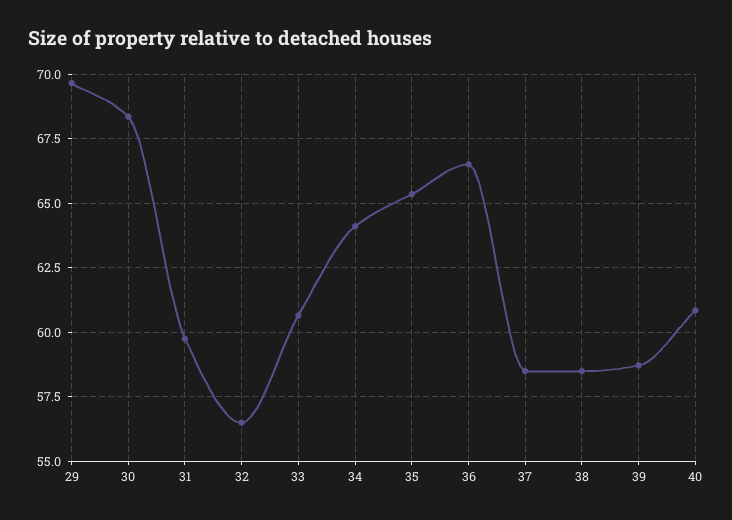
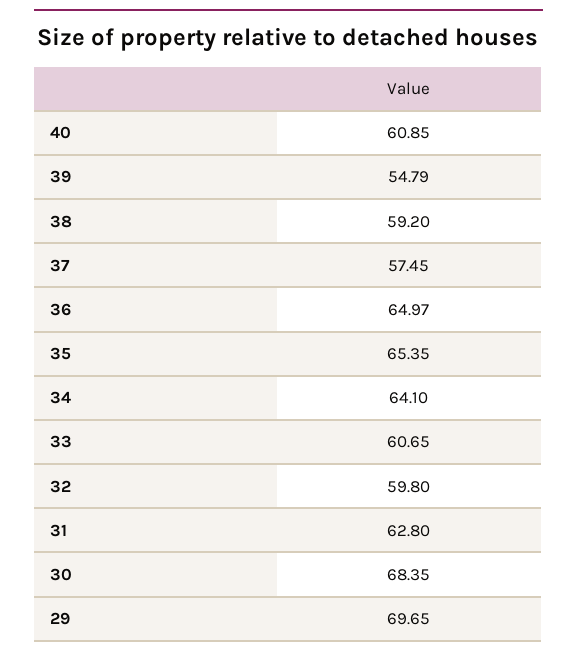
  {
    "29": 69.65,
    "30": 68.35,
-   "31": 59.75,
+   "31": 62.8,
-   "32": 56.5,
+   "32": 59.8,
    "33": 60.65,
    "34": 64.1,
    "35": 65.35,
-   "36": 66.5,
+   "36": 64.97,
-   "37": 58.5,
+   "37": 57.45,
-   "38": 58.5,
+   "38": 59.2,
-   "39": 58.75,
+   "39": 54.79,
    "40": 60.85
  }

